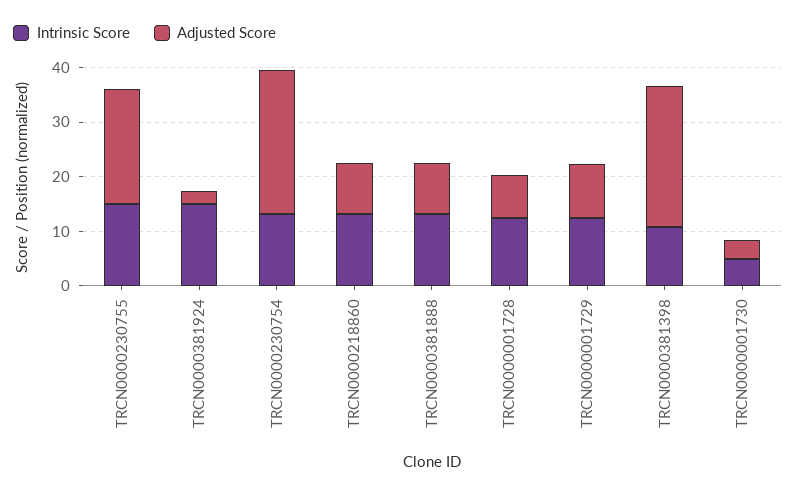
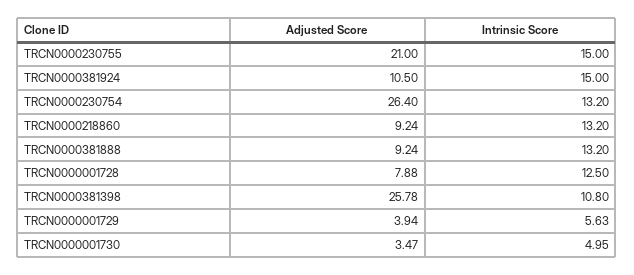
  {
    "Intrinsic Score": {
      "TRCN0000230755": 15,
      "TRCN0000381924": 15,
      "TRCN0000230754": 13.2,
      "TRCN0000218860": 13.2,
      "TRCN0000381888": 13.2,
      "TRCN0000001728": 12.5,
-     "TRCN0000001729": 12,
+     "TRCN0000001729": 5.63,
      "TRCN0000381398": 10.8,
      "TRCN0000001730": 4.95
    },
    "Adjusted Score": {
      "TRCN0000230755": 21,
-     "TRCN0000381924": 2,
+     "TRCN0000381924": 10.5,
      "TRCN0000230754": 26.4,
      "TRCN0000218860": 9.24,
      "TRCN0000381888": 9.24,
      "TRCN0000001728": 7.88,
-     "TRCN0000001729": 10,
+     "TRCN0000001729": 3.94,
      "TRCN0000381398": 25.78,
      "TRCN0000001730": 3.47
    }
  }

